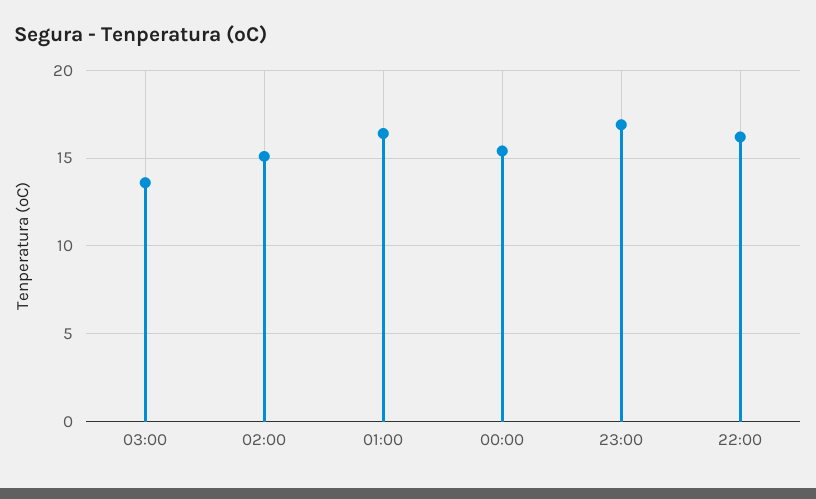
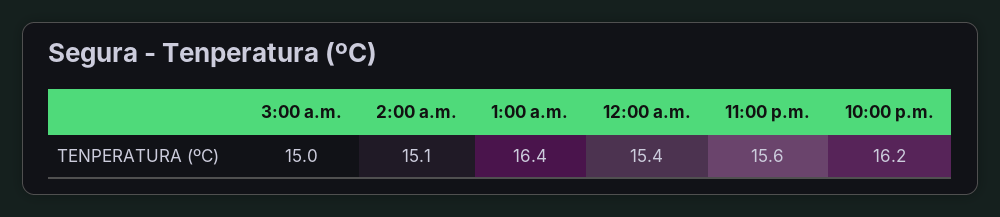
  {
-   "03:00": 13.5,
+   "03:00": 15,
    "02:00": 15.1,
    "01:00": 16.4,
    "00:00": 15.4,
-   "23:00": 17,
+   "23:00": 15.6,
    "22:00": 16.2
  }

